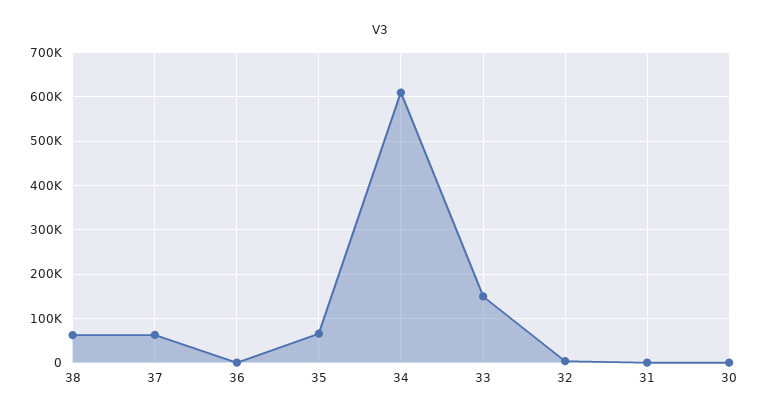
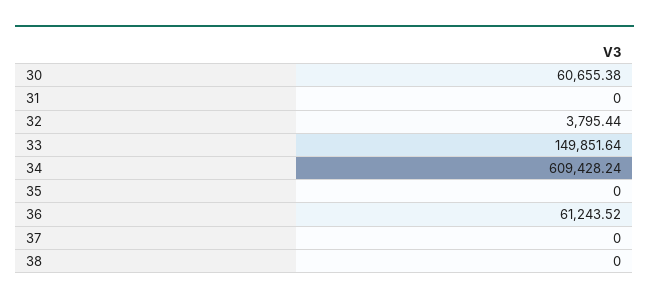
  {
-   "38": 60000,
+   "38": 0,
-   "37": 60000,
+   "37": 0,
-   "36": 0,
+   "36": 61243.52,
-   "35": 60000,
+   "35": 0,
    "34": 609428.24,
    "33": 149851.64,
    "32": 3795.44,
    "31": 0,
-   "30": 0
+   "30": 60655.38
  }

